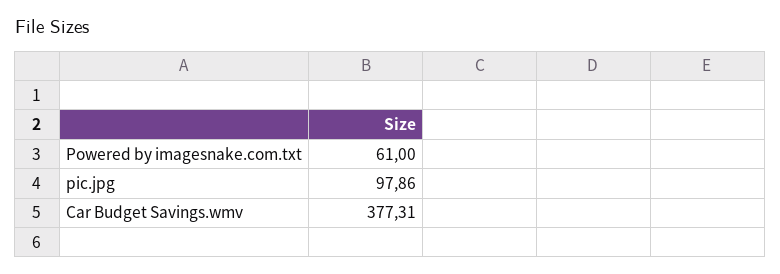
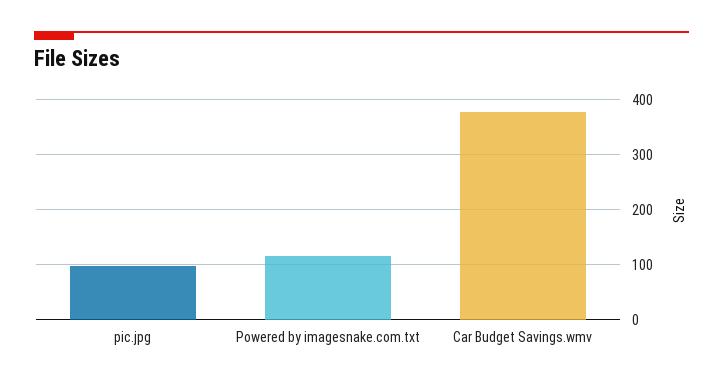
  {
-   "Powered by imagesnake.com.txt": 61,
+   "Powered by imagesnake.com.txt": 120,
    "pic.jpg": 97.86,
    "Car Budget Savings.wmv": 377.31
  }

